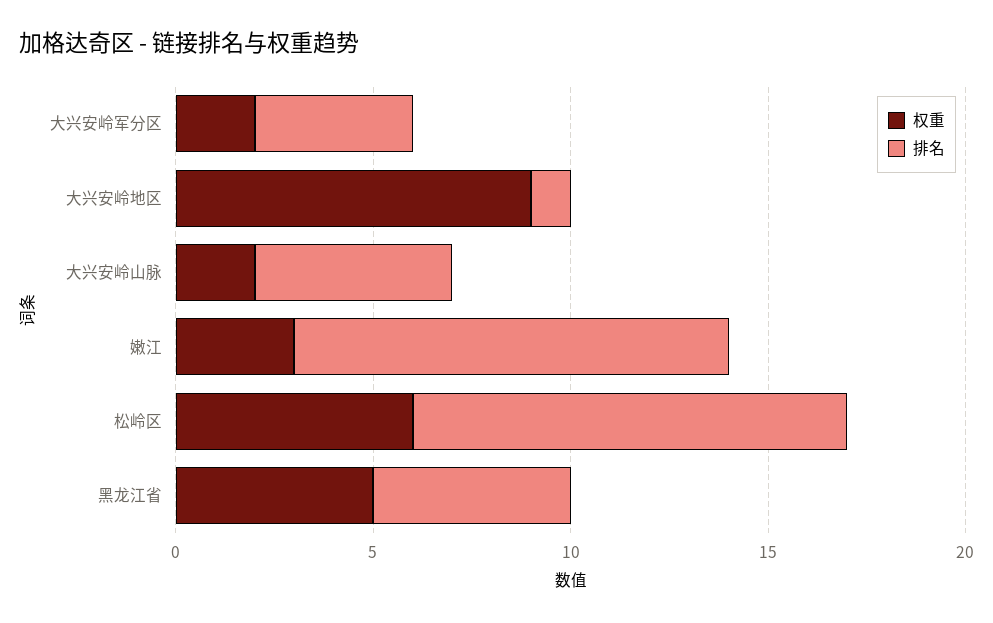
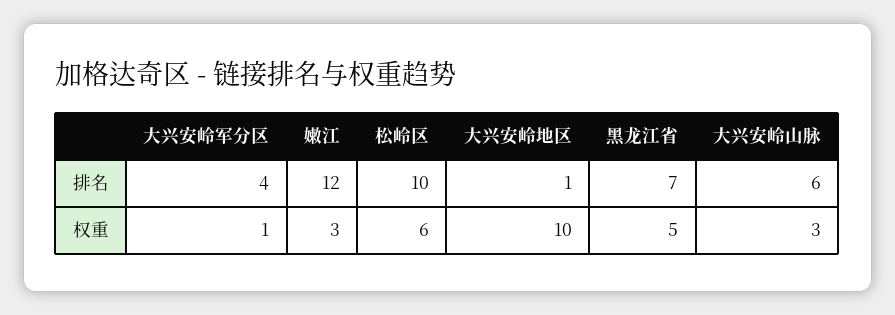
  {
    "权重": {
-     "大兴安岭军分区": 2,
+     "大兴安岭军分区": 1,
-     "大兴安岭地区": 9,
+     "大兴安岭地区": 10,
-     "大兴安岭山脉": 2,
+     "大兴安岭山脉": 3,
      "嫩江": 3,
      "松岭区": 6,
      "黑龙江省": 5
    },
    "排名": {
      "大兴安岭军分区": 4,
      "大兴安岭地区": 1,
-     "大兴安岭山脉": 5,
+     "大兴安岭山脉": 6,
-     "嫩江": 11,
+     "嫩江": 12,
-     "松岭区": 11,
+     "松岭区": 10,
-     "黑龙江省": 5
+     "黑龙江省": 7
    }
  }

